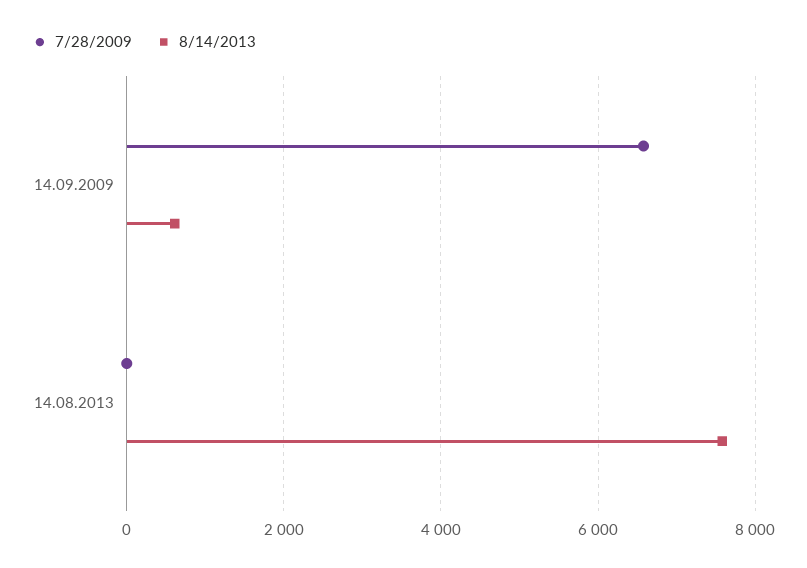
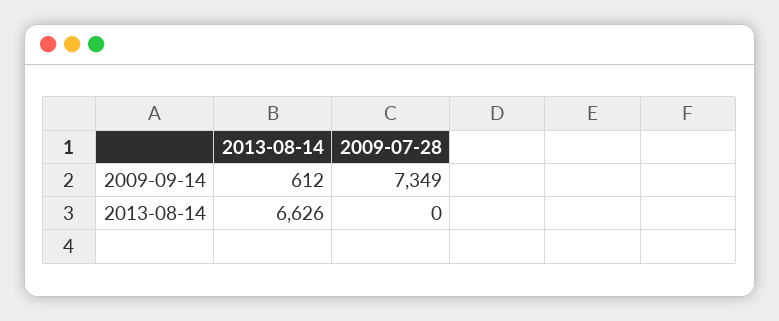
  {
    "7/28/2009": {
-     "14.09.2009": 6600,
+     "14.09.2009": 7349,
      "14.08.2013": 0
    },
    "8/14/2013": {
      "14.09.2009": 612,
-     "14.08.2013": 7600
+     "14.08.2013": 6626
    }
  }

